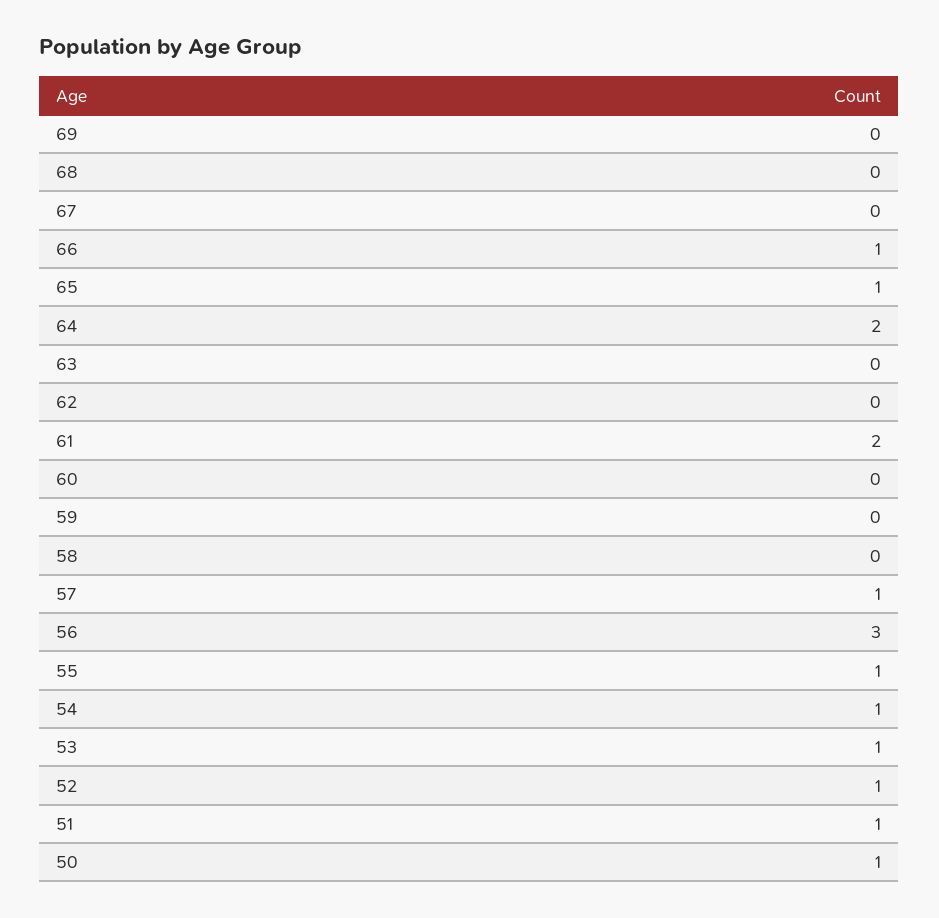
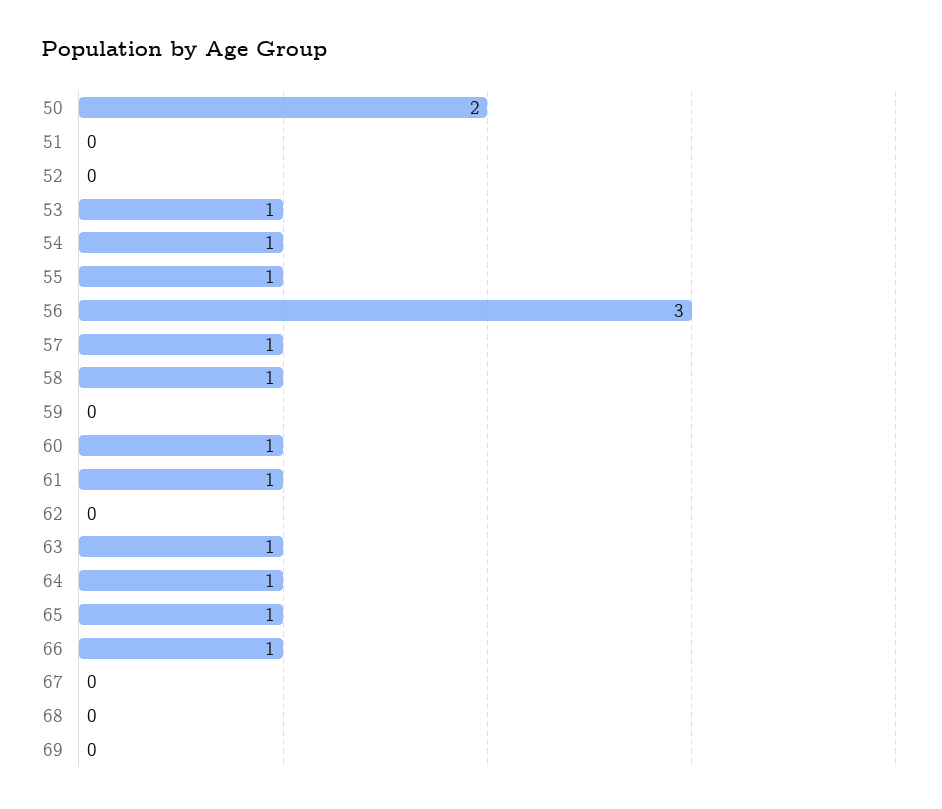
  {
    "69": 0,
    "68": 0,
    "67": 0,
    "66": 1,
    "65": 1,
-   "64": 2,
+   "64": 1,
-   "63": 0,
+   "63": 1,
    "62": 0,
-   "61": 2,
+   "61": 1,
-   "60": 0,
+   "60": 1,
    "59": 0,
-   "58": 0,
+   "58": 1,
    "57": 1,
    "56": 3,
    "55": 1,
    "54": 1,
    "53": 1,
-   "52": 1,
+   "52": 0,
-   "51": 1,
+   "51": 0,
-   "50": 1
+   "50": 2
  }

